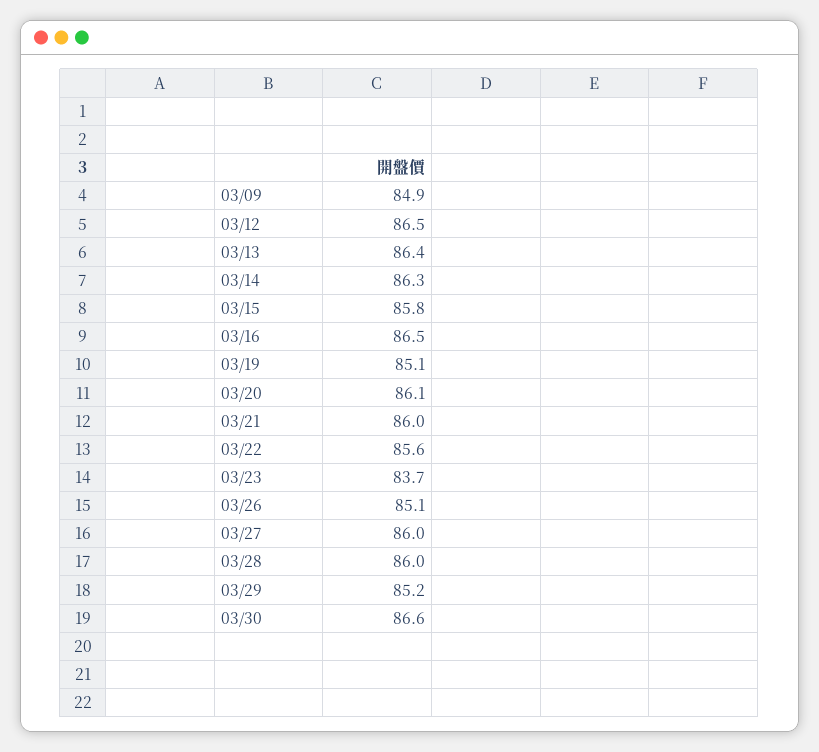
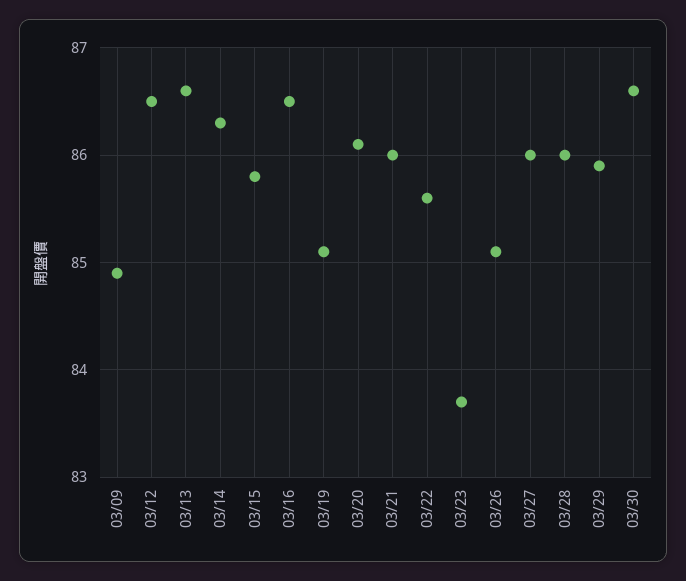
  {
    "03/09": 84.9,
    "03/12": 86.5,
-   "03/13": 86.4,
+   "03/13": 86.6,
    "03/14": 86.3,
    "03/15": 85.8,
    "03/16": 86.5,
    "03/19": 85.1,
    "03/20": 86.1,
    "03/21": 86,
    "03/22": 85.6,
    "03/23": 83.7,
    "03/26": 85.1,
    "03/27": 86,
    "03/28": 86,
-   "03/29": 85.2,
+   "03/29": 85.9,
    "03/30": 86.6
  }

